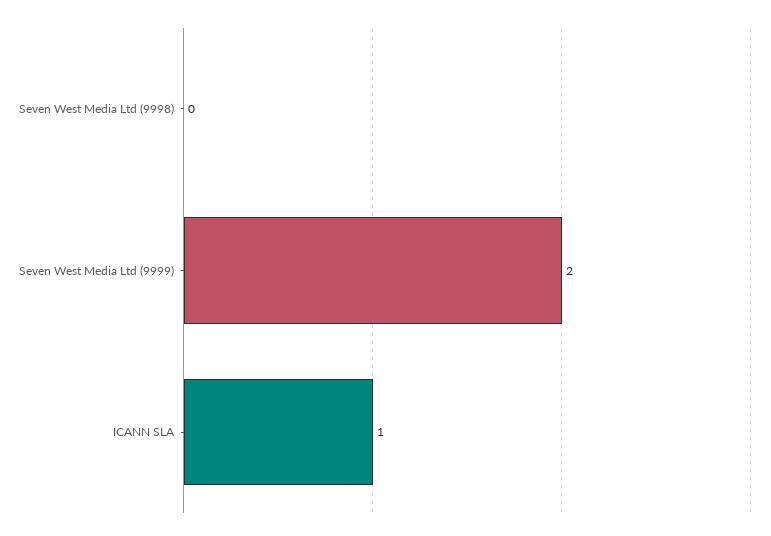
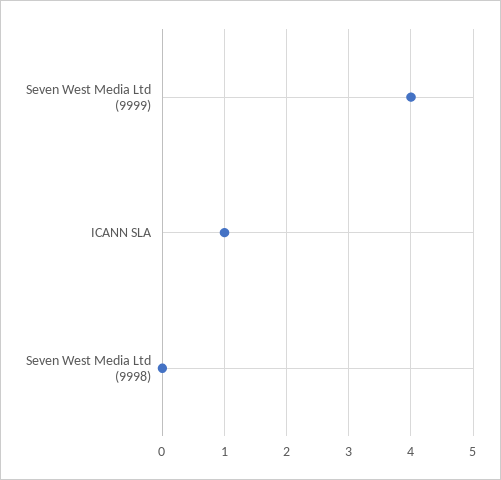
  {
    "Seven West Media Ltd (9998)": 0,
-   "Seven West Media Ltd (9999)": 2,
+   "Seven West Media Ltd (9999)": 4,
    "ICANN SLA": 1
  }

